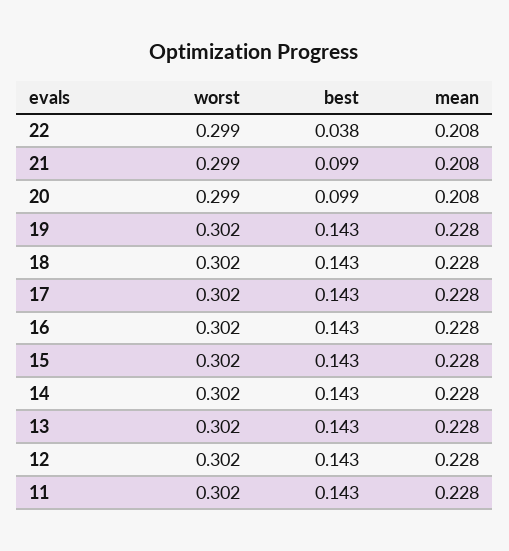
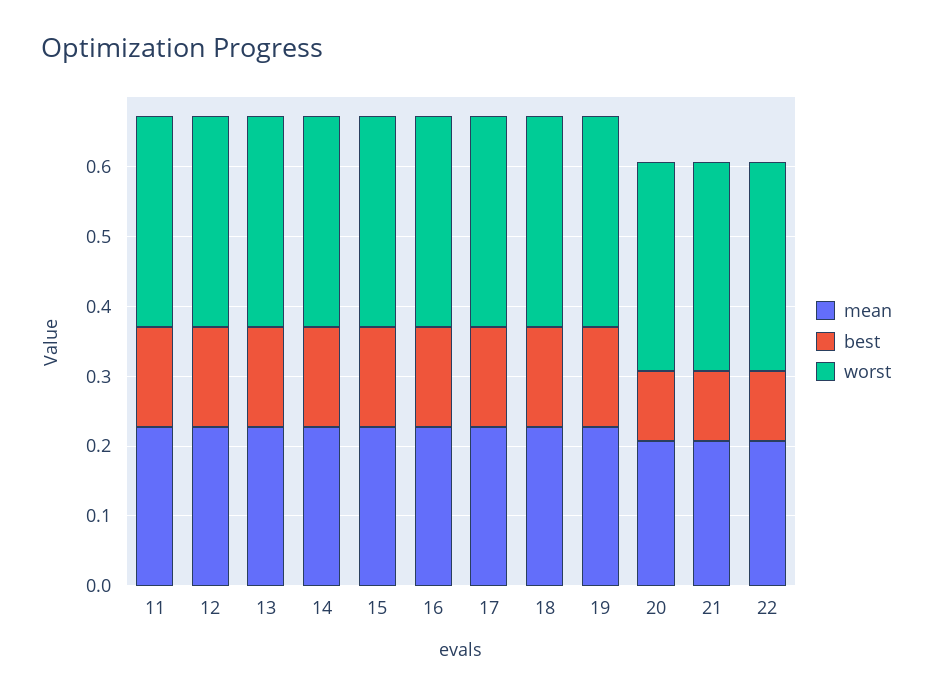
  {
    "worst": {
      "22": 0.299,
      "21": 0.299,
      "20": 0.299,
      "19": 0.302,
      "18": 0.302,
      "17": 0.302,
      "16": 0.302,
      "15": 0.302,
      "14": 0.302,
      "13": 0.302,
      "12": 0.302,
      "11": 0.302
    },
    "best": {
-     "22": 0.038,
+     "22": 0.1,
      "21": 0.099,
      "20": 0.099,
      "19": 0.143,
      "18": 0.143,
      "17": 0.143,
      "16": 0.143,
      "15": 0.143,
      "14": 0.143,
      "13": 0.143,
      "12": 0.143,
      "11": 0.143
    },
    "mean": {
      "22": 0.208,
      "21": 0.208,
      "20": 0.208,
      "19": 0.228,
      "18": 0.228,
      "17": 0.228,
      "16": 0.228,
      "15": 0.228,
      "14": 0.228,
      "13": 0.228,
      "12": 0.228,
      "11": 0.228
    }
  }

